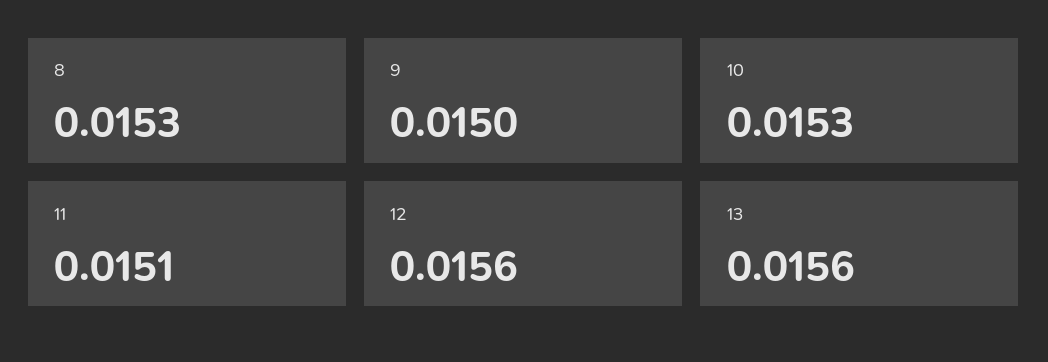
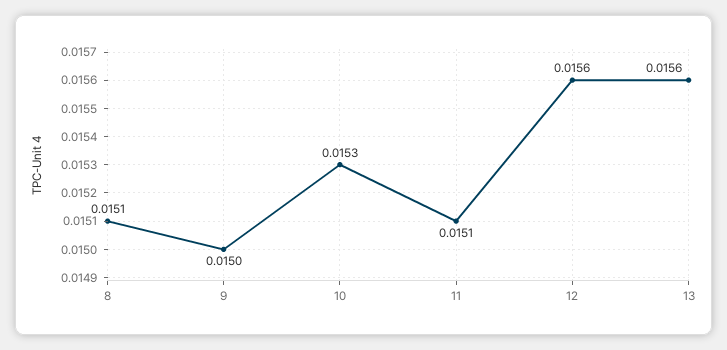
  {
-   "8": 0.0153,
+   "8": 0.0151,
    "9": 0.015,
    "10": 0.0153,
    "11": 0.0151,
    "12": 0.0156,
    "13": 0.0156
  }

